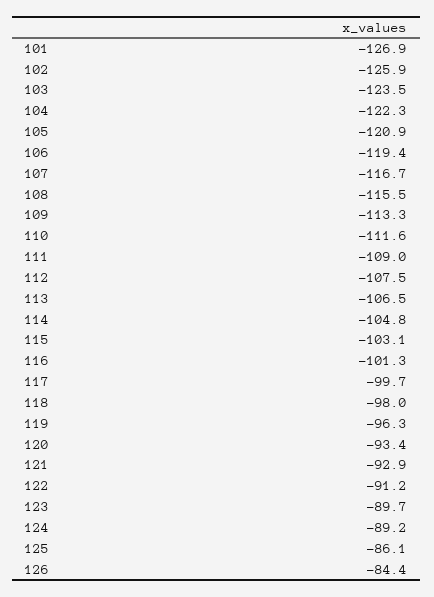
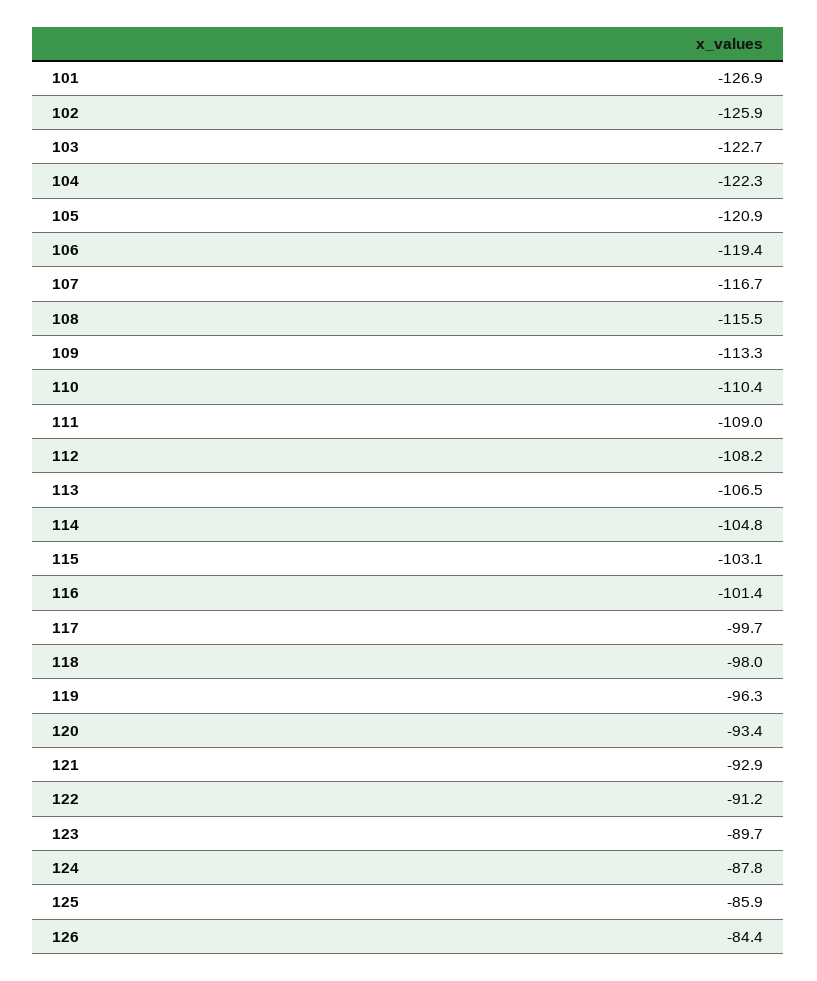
  {
    "101": -126.9,
    "102": -125.9,
-   "103": -123.5,
+   "103": -122.7,
    "104": -122.3,
    "105": -120.9,
    "106": -119.4,
    "107": -116.7,
    "108": -115.5,
    "109": -113.3,
-   "110": -111.6,
+   "110": -110.4,
    "111": -109,
-   "112": -107.5,
+   "112": -108.2,
    "113": -106.5,
    "114": -104.8,
    "115": -103.1,
-   "116": -101.3,
+   "116": -101.4,
    "117": -99.7,
    "118": -98,
    "119": -96.3,
    "120": -93.4,
    "121": -92.9,
    "122": -91.2,
    "123": -89.7,
-   "124": -89.2,
+   "124": -87.8,
-   "125": -86.1,
+   "125": -85.9,
    "126": -84.4
  }

